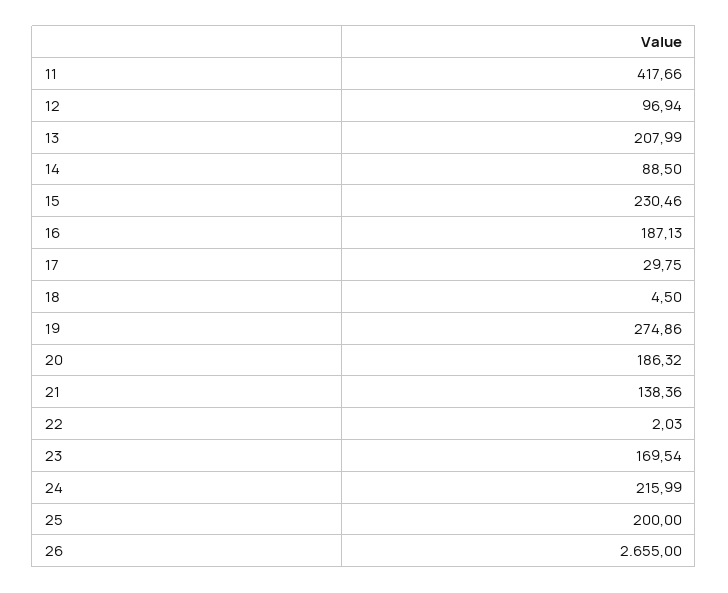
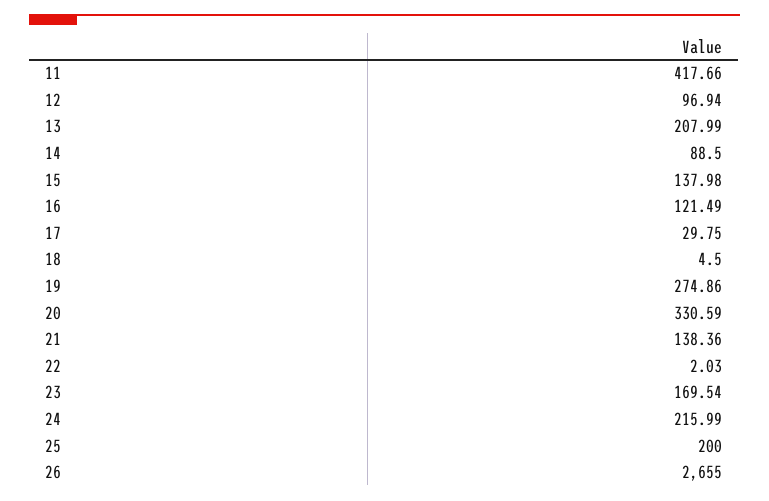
  {
    "11": 417.66,
    "12": 96.94,
    "13": 207.99,
    "14": 88.5,
-   "15": 230.46,
+   "15": 137.98,
-   "16": 187.13,
+   "16": 121.49,
    "17": 29.75,
    "18": 4.5,
    "19": 274.86,
-   "20": 186.32,
+   "20": 330.59,
    "21": 138.36,
    "22": 2.03,
    "23": 169.54,
    "24": 215.99,
    "25": 200,
    "26": 2655
  }

